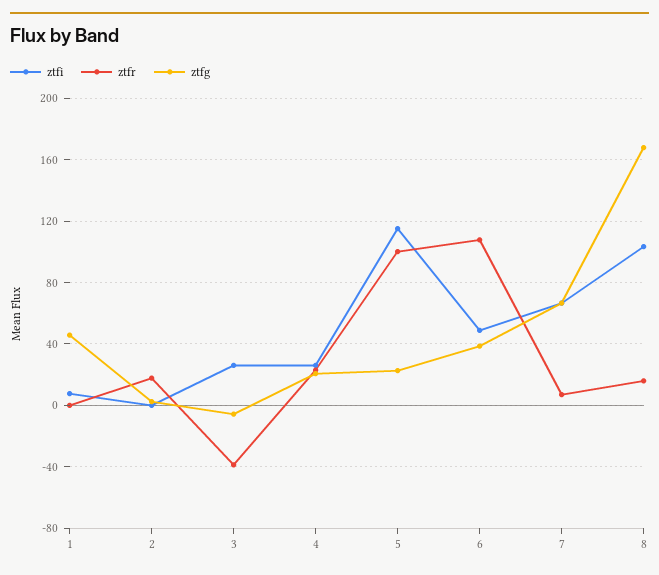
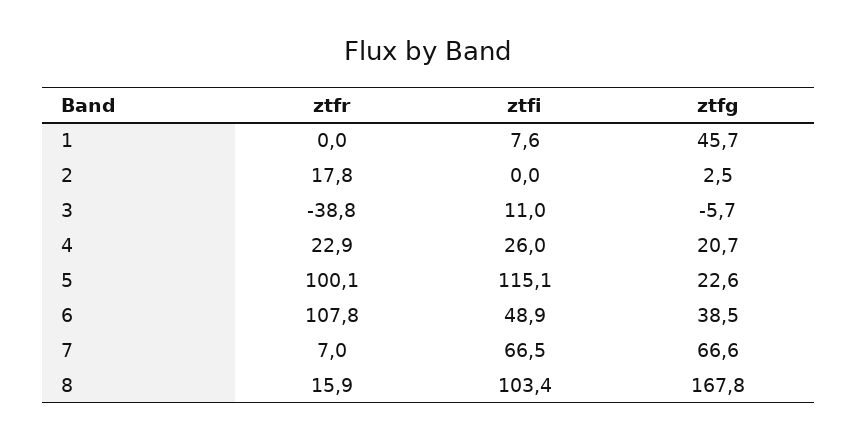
  {
    "ztfi": {
      "1": 7.6,
      "2": 0,
-     "3": 25,
+     "3": 11,
      "4": 26,
      "5": 115.1,
      "6": 48.9,
      "7": 66.5,
      "8": 103.4
    },
    "ztfr": {
      "1": 0,
      "2": 17.8,
      "3": -38.8,
      "4": 22.9,
      "5": 100.1,
      "6": 107.8,
      "7": 7,
      "8": 15.9
    },
    "ztfg": {
      "1": 45.7,
      "2": 2.5,
      "3": -5.7,
      "4": 20.7,
      "5": 22.6,
      "6": 38.5,
      "7": 66.6,
      "8": 167.8
    }
  }

